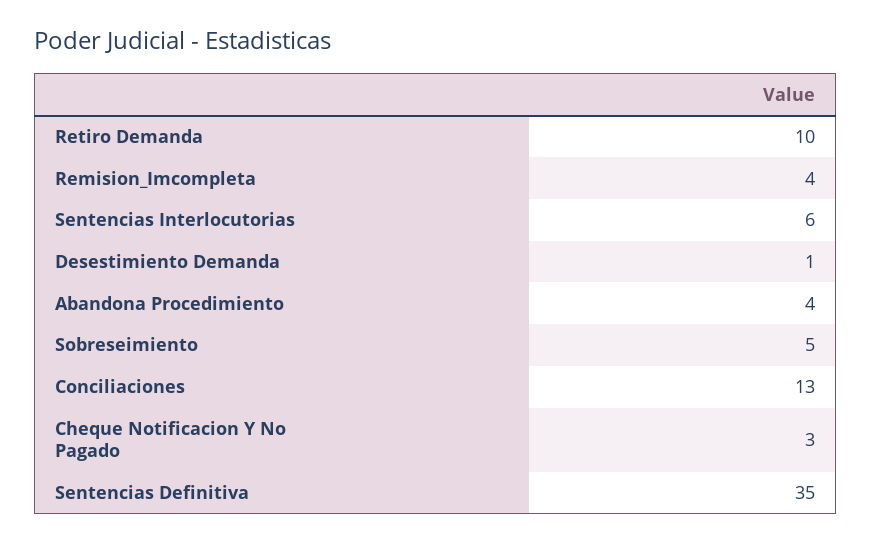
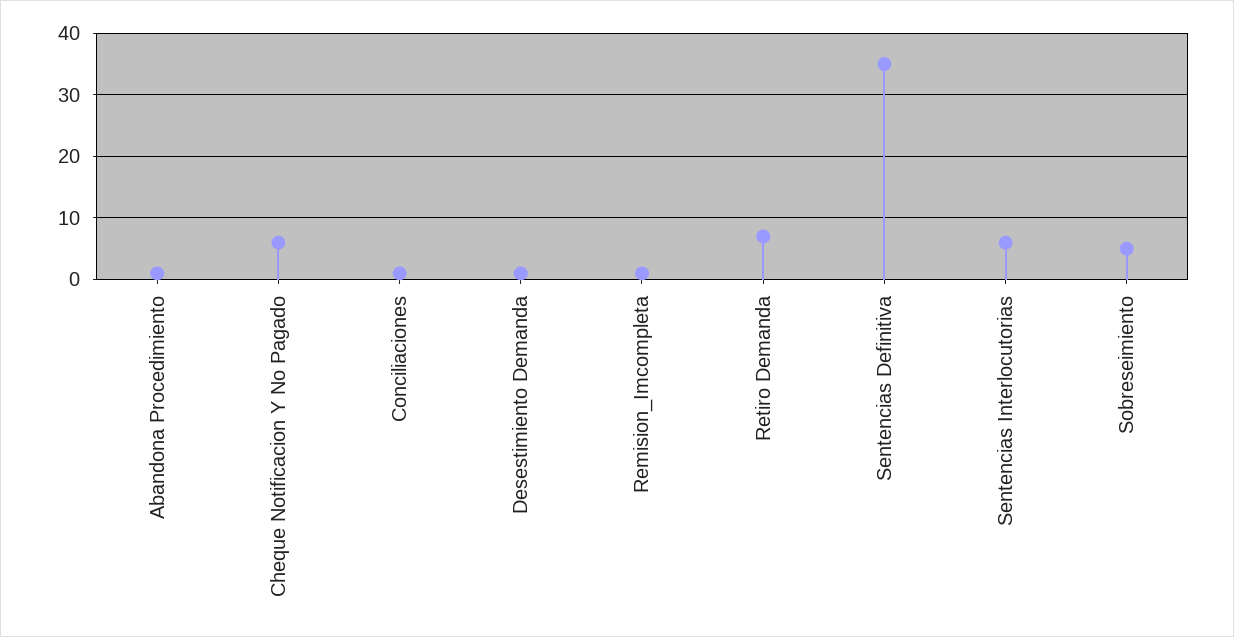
  {
-   "Retiro Demanda": 10,
+   "Retiro Demanda": 7,
-   "Remision_Imcompleta": 4,
+   "Remision_Imcompleta": 1,
    "Sentencias Interlocutorias": 6,
    "Desestimiento Demanda": 1,
-   "Abandona Procedimiento": 4,
+   "Abandona Procedimiento": 1,
    "Sobreseimiento": 5,
-   "Conciliaciones": 13,
+   "Conciliaciones": 1,
-   "Cheque Notificacion Y No Pagado": 3,
+   "Cheque Notificacion Y No Pagado": 6,
    "Sentencias Definitiva": 35
  }

